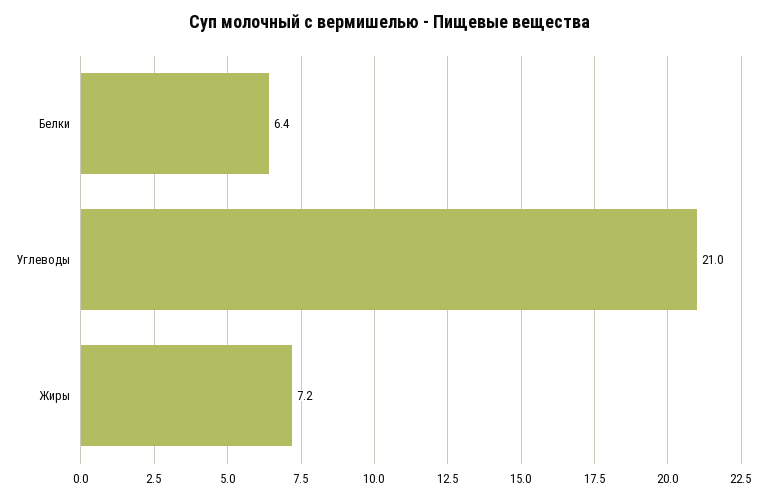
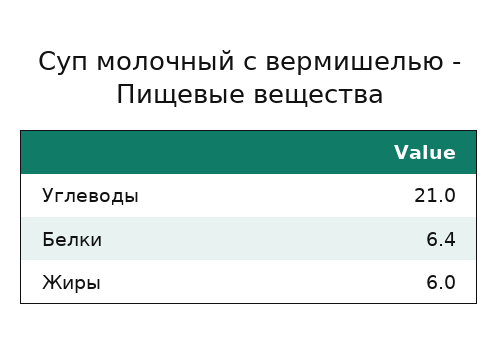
  {
    "Белки": 6.4,
    "Углеводы": 21,
-   "Жиры": 7.2
+   "Жиры": 6
  }

